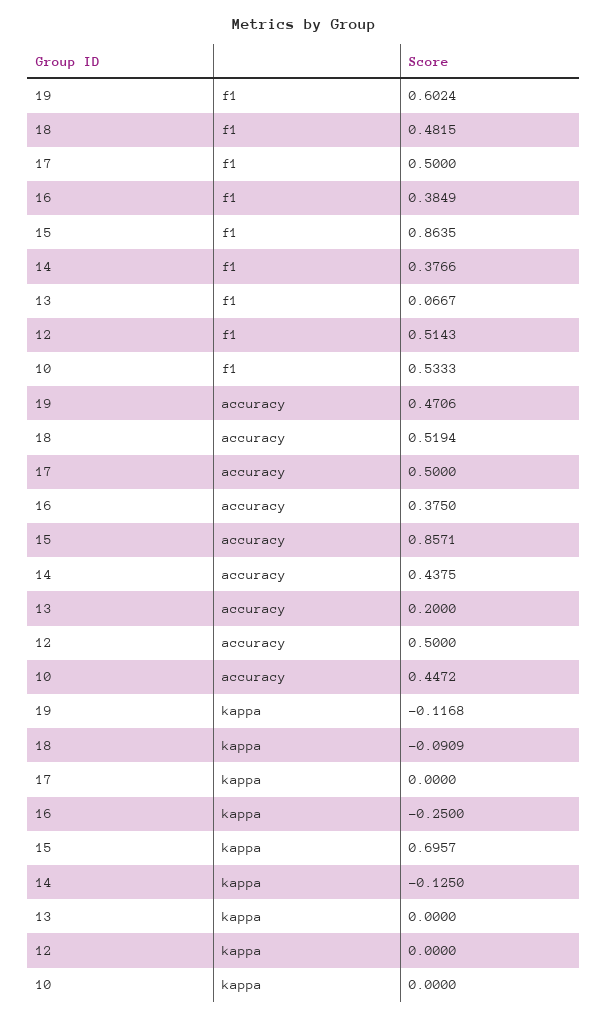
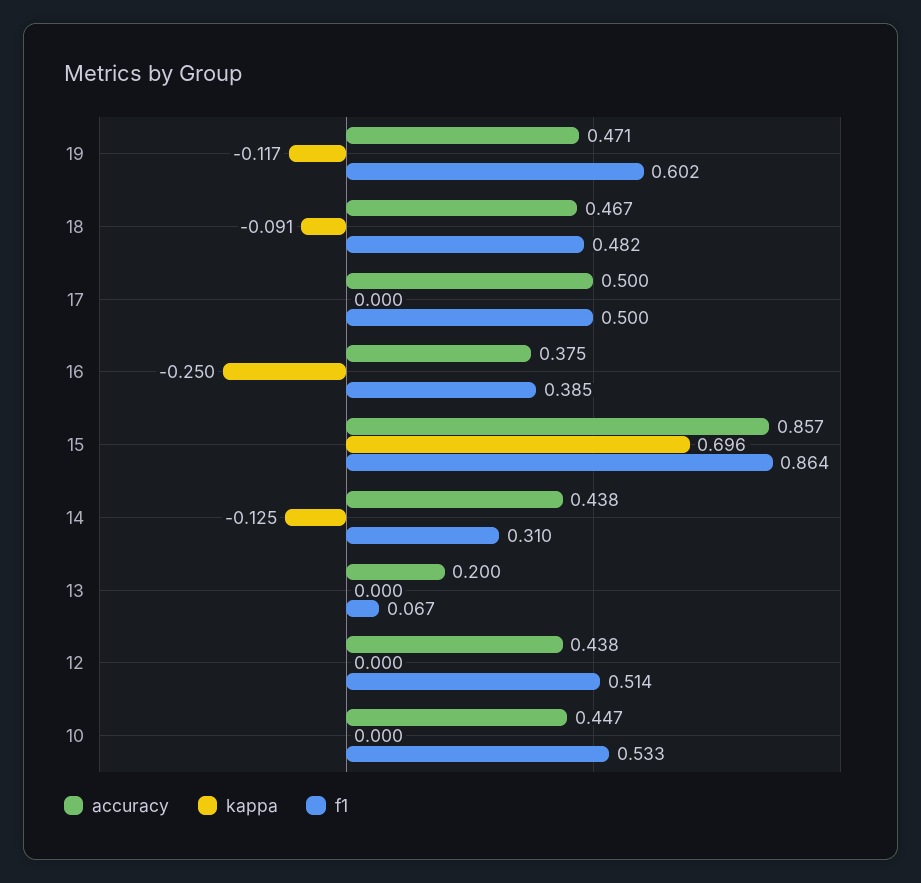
  {
    "f1": {
      "19": 0.6024,
      "18": 0.4815,
      "17": 0.5,
      "16": 0.3849,
      "15": 0.8635,
-     "14": 0.3766,
+     "14": 0.31,
      "13": 0.0667,
      "12": 0.5143,
      "10": 0.5333
    },
    "accuracy": {
      "19": 0.4706,
-     "18": 0.5194,
+     "18": 0.467,
      "17": 0.5,
      "16": 0.375,
      "15": 0.8571,
      "14": 0.4375,
      "13": 0.2,
-     "12": 0.5,
+     "12": 0.438,
      "10": 0.4472
    },
    "kappa": {
      "19": -0.1168,
      "18": -0.0909,
      "17": 0,
      "16": -0.25,
      "15": 0.6957,
      "14": -0.125,
      "13": 0,
      "12": 0,
      "10": 0
    }
  }

